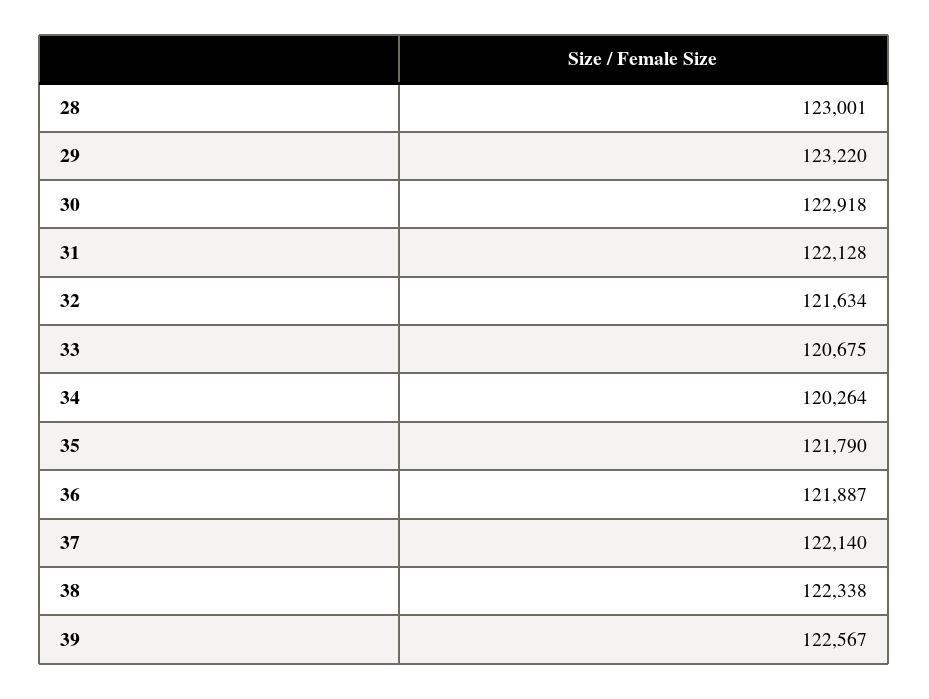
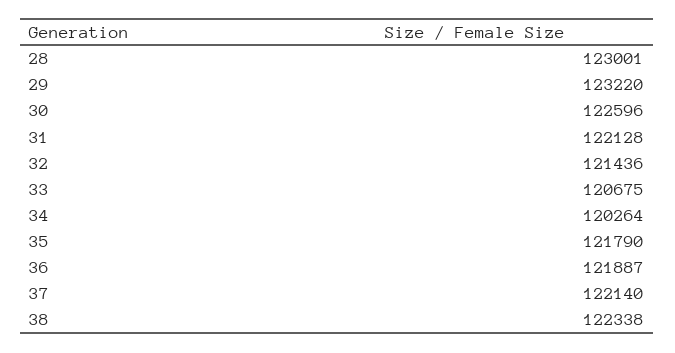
  {
    "28": 123001,
    "29": 123220,
-   "30": 122918,
+   "30": 122596,
    "31": 122128,
-   "32": 121634,
+   "32": 121436,
    "33": 120675,
    "34": 120264,
    "35": 121790,
    "36": 121887,
    "37": 122140,
-   "38": 122338,
+   "38": 122338
-   "39": 122567
  }

